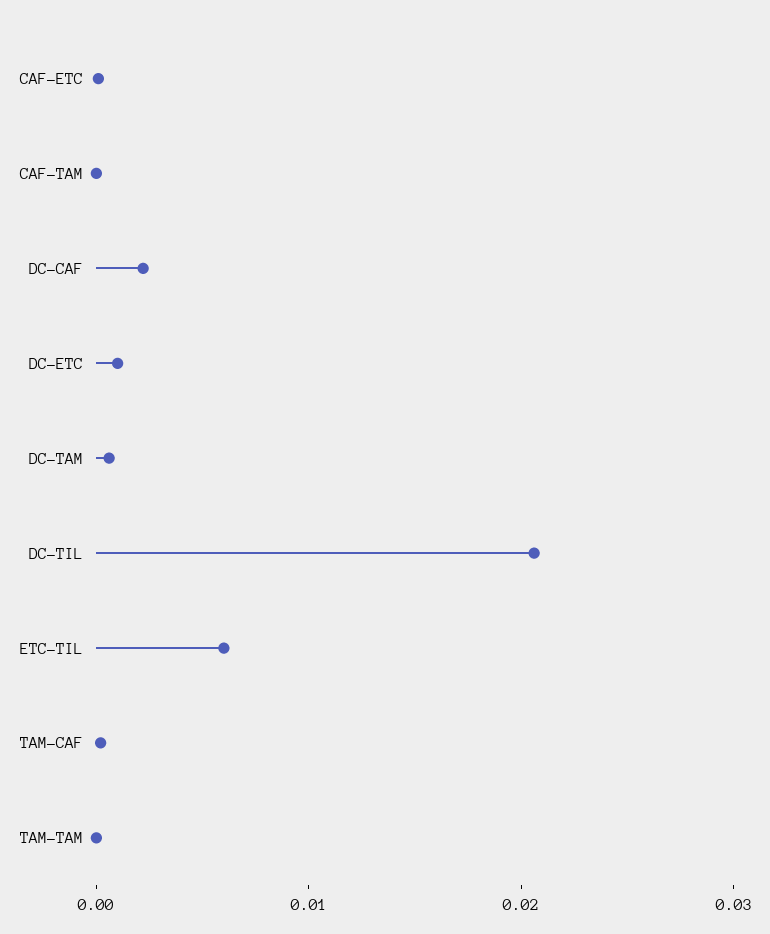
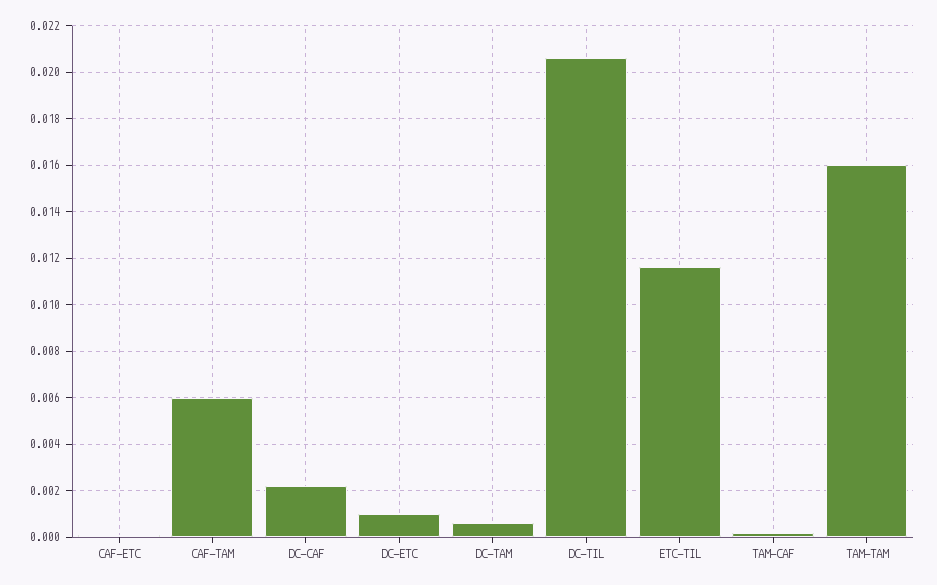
  {
    "CAF-ETC": 0,
-   "CAF-TAM": 0,
+   "CAF-TAM": 0.006,
    "DC-CAF": 0.002,
    "DC-ETC": 0.001,
    "DC-TAM": 0.0005,
    "DC-TIL": 0.0205,
-   "ETC-TIL": 0.006,
+   "ETC-TIL": 0.0115,
    "TAM-CAF": 0,
-   "TAM-TAM": 0
+   "TAM-TAM": 0.016
  }

